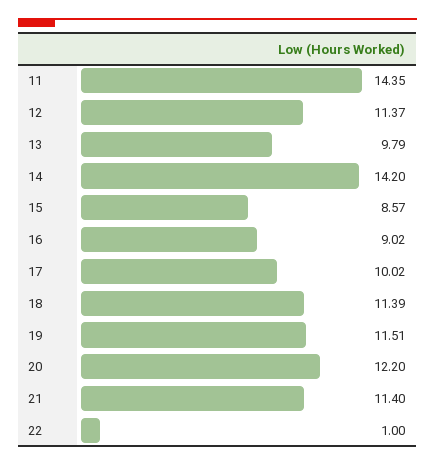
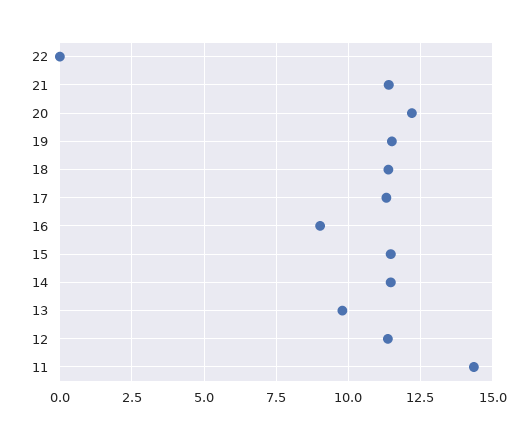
  {
    "11": 14.35,
    "12": 11.37,
    "13": 9.79,
-   "14": 14.2,
+   "14": 11.5,
-   "15": 8.57,
+   "15": 11.5,
    "16": 9.02,
-   "17": 10.02,
+   "17": 11.25,
    "18": 11.39,
    "19": 11.51,
    "20": 12.2,
    "21": 11.4,
-   "22": 1
+   "22": 0
  }

